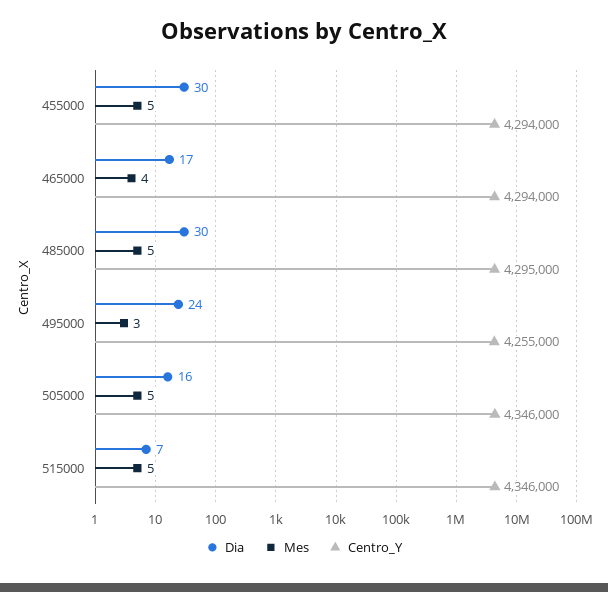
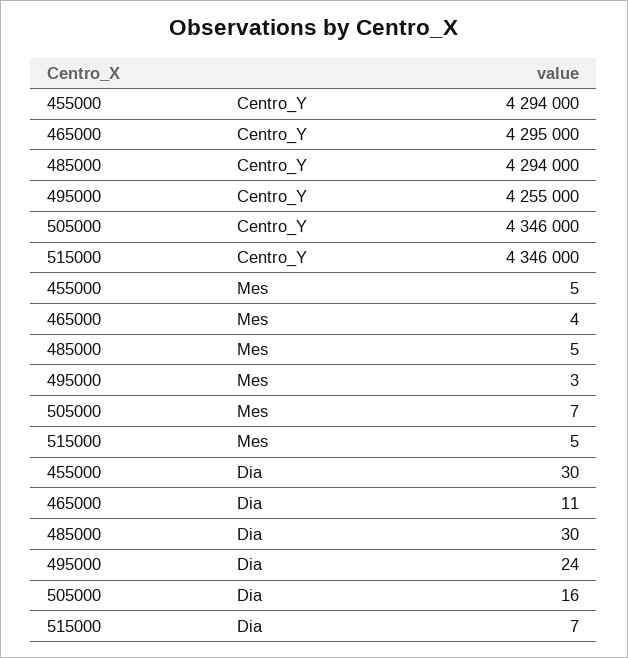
  {
    "Dia": {
      "455000": 30,
-     "465000": 17,
+     "465000": 11,
      "485000": 30,
      "495000": 24,
      "505000": 16,
      "515000": 7
    },
    "Mes": {
      "455000": 5,
      "465000": 4,
      "485000": 5,
      "495000": 3,
-     "505000": 5,
+     "505000": 7,
      "515000": 5
    },
    "Centro_Y": {
      "455000": 4294000,
-     "465000": 4294000,
+     "465000": 4295000,
-     "485000": 4295000,
+     "485000": 4294000,
      "495000": 4255000,
      "505000": 4346000,
      "515000": 4346000
    }
  }

